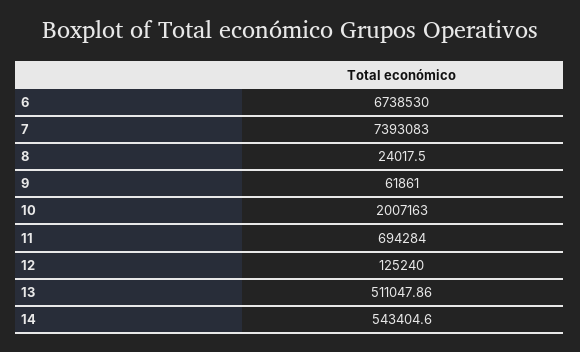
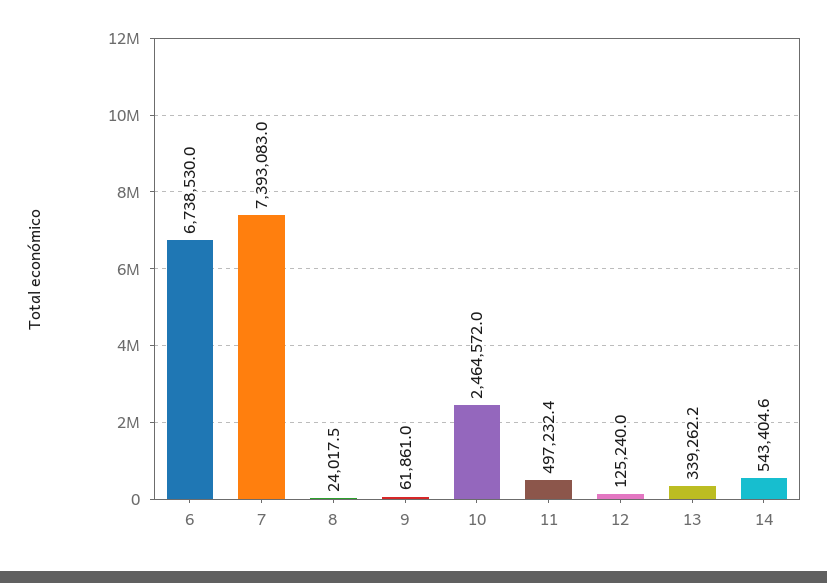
  {
    "6": 6738530,
    "7": 7393083,
    "8": 24017.5,
    "9": 61861,
-   "10": 2007163,
+   "10": 2464572,
-   "11": 694284,
+   "11": 497232.4,
    "12": 125240,
-   "13": 511047.86,
+   "13": 339262.2,
    "14": 543404.6
  }

